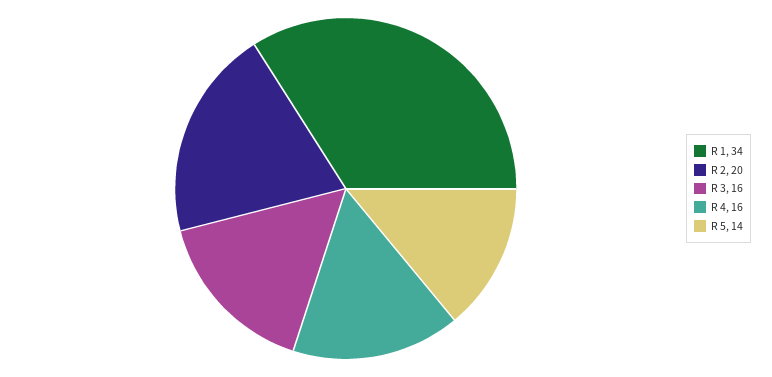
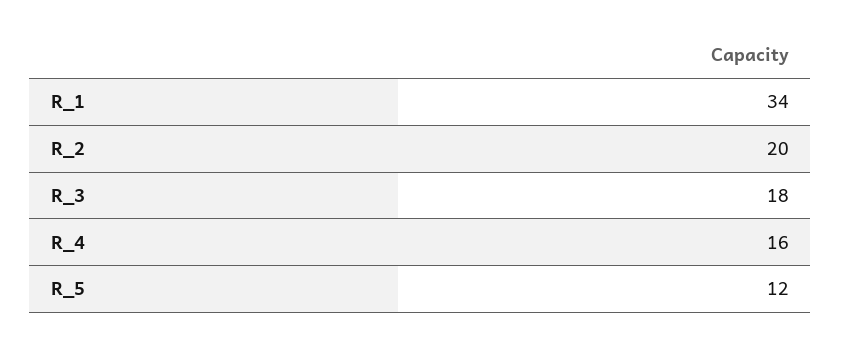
  {
    "R 1": 34,
    "R 2": 20,
-   "R 3": 16,
+   "R 3": 18,
    "R 4": 16,
-   "R 5": 14
+   "R 5": 12
  }

